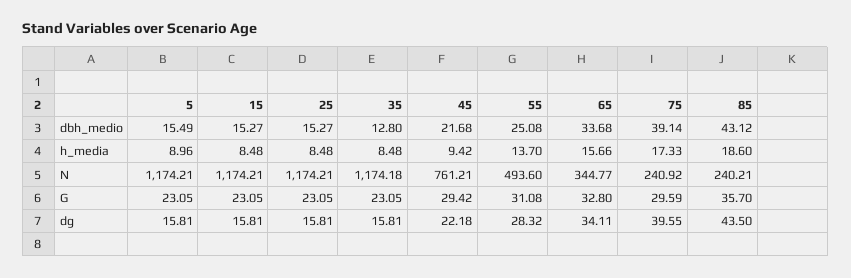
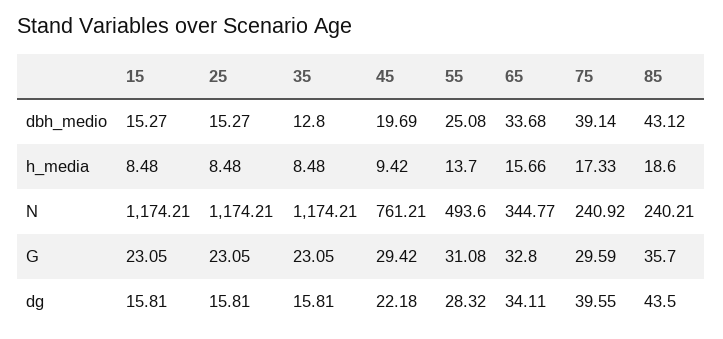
  {
-   "5": {
-     "dbh_medio": 15.49,
-     "h_media": 8.96,
-     "N": 1174.21,
-     "G": 23.05,
-     "dg": 15.81
-   },
    "15": {
      "dbh_medio": 15.27,
      "h_media": 8.48,
      "N": 1174.21,
      "G": 23.05,
      "dg": 15.81
    },
    "25": {
      "dbh_medio": 15.27,
      "h_media": 8.48,
      "N": 1174.21,
      "G": 23.05,
      "dg": 15.81
    },
    "35": {
      "dbh_medio": 12.8,
      "h_media": 8.48,
-     "N": 1174.18,
+     "N": 1174.21,
      "G": 23.05,
      "dg": 15.81
    },
    "45": {
-     "dbh_medio": 21.68,
+     "dbh_medio": 19.69,
      "h_media": 9.42,
      "N": 761.21,
      "G": 29.42,
      "dg": 22.18
    },
    "55": {
      "dbh_medio": 25.08,
      "h_media": 13.7,
      "N": 493.6,
      "G": 31.08,
      "dg": 28.32
    },
    "65": {
      "dbh_medio": 33.68,
      "h_media": 15.66,
      "N": 344.77,
      "G": 32.8,
      "dg": 34.11
    },
    "75": {
      "dbh_medio": 39.14,
      "h_media": 17.33,
      "N": 240.92,
      "G": 29.59,
      "dg": 39.55
    },
    "85": {
      "dbh_medio": 43.12,
      "h_media": 18.6,
      "N": 240.21,
      "G": 35.7,
      "dg": 43.5
    }
  }

